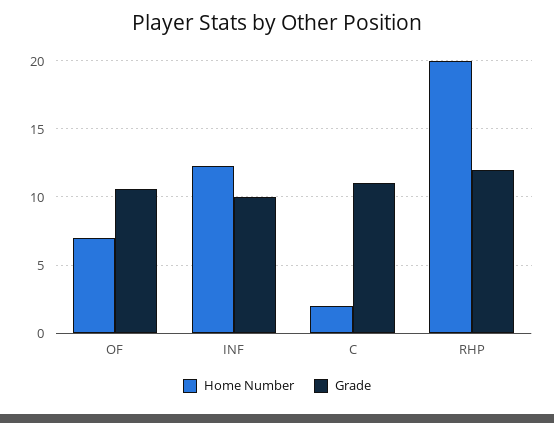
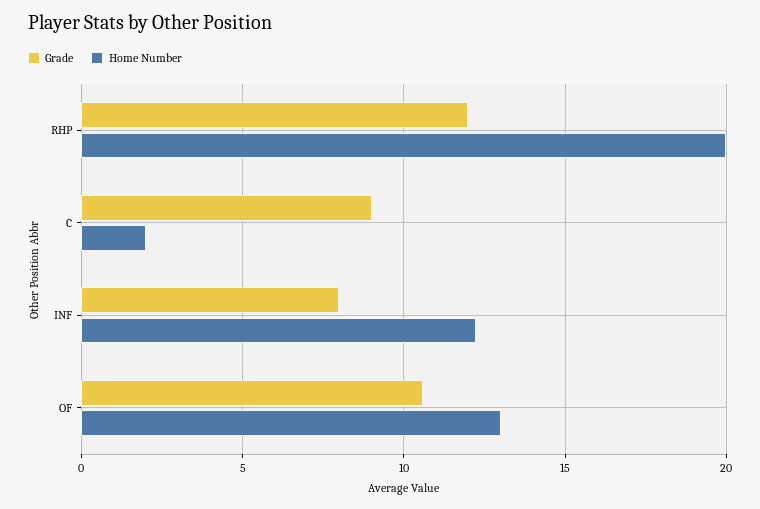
  {
    "Home Number": {
-     "OF": 7,
+     "OF": 13,
      "INF": 12.5,
      "C": 2,
      "RHP": 20
    },
    "Grade": {
      "OF": 10.5,
-     "INF": 10,
+     "INF": 8,
-     "C": 11,
+     "C": 9,
      "RHP": 12
    }
  }

